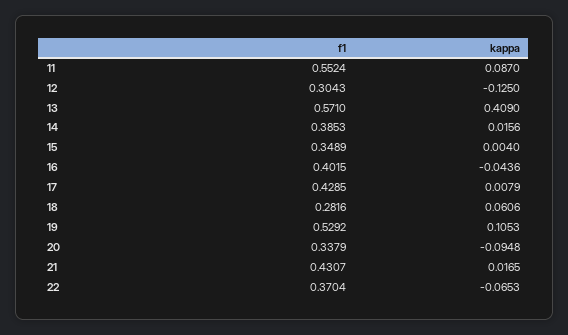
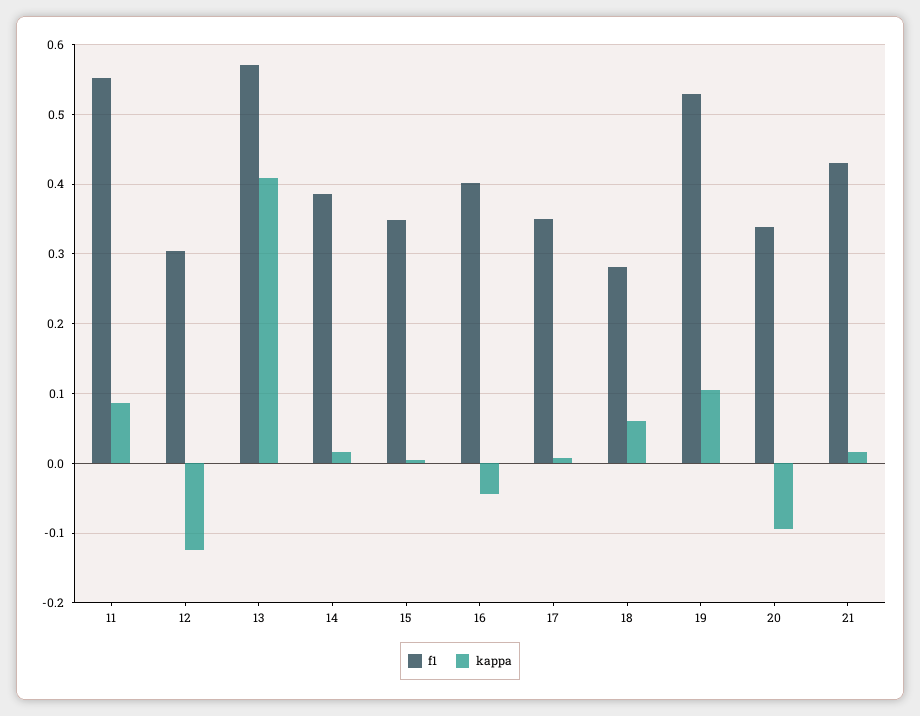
  {
    "f1": {
      "11": 0.5524,
      "12": 0.3043,
      "13": 0.571,
      "14": 0.3853,
      "15": 0.3489,
      "16": 0.4015,
-     "17": 0.4285,
+     "17": 0.35,
      "18": 0.2816,
      "19": 0.5292,
      "20": 0.3379,
-     "21": 0.4307,
+     "21": 0.4307
-     "22": 0.3704
    },
    "kappa": {
      "11": 0.087,
      "12": -0.125,
      "13": 0.409,
      "14": 0.0156,
      "15": 0.004,
      "16": -0.0436,
      "17": 0.0079,
      "18": 0.0606,
      "19": 0.1053,
      "20": -0.0948,
-     "21": 0.0165,
+     "21": 0.0165
-     "22": -0.0653
    }
  }

